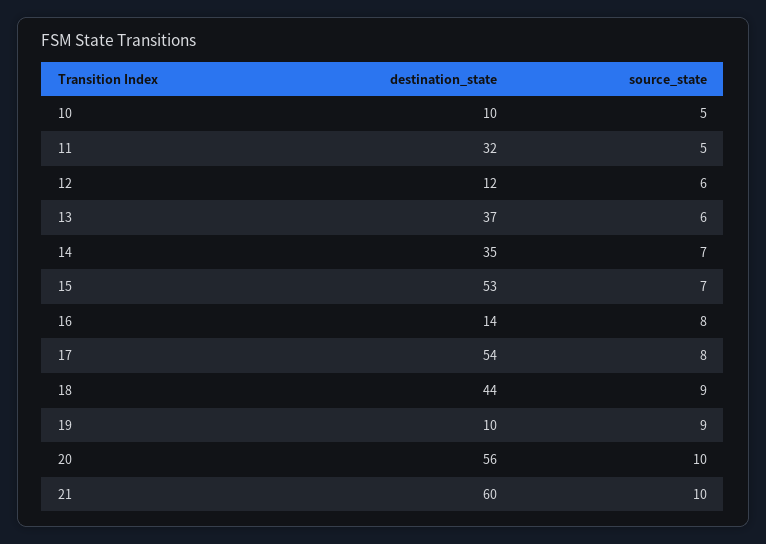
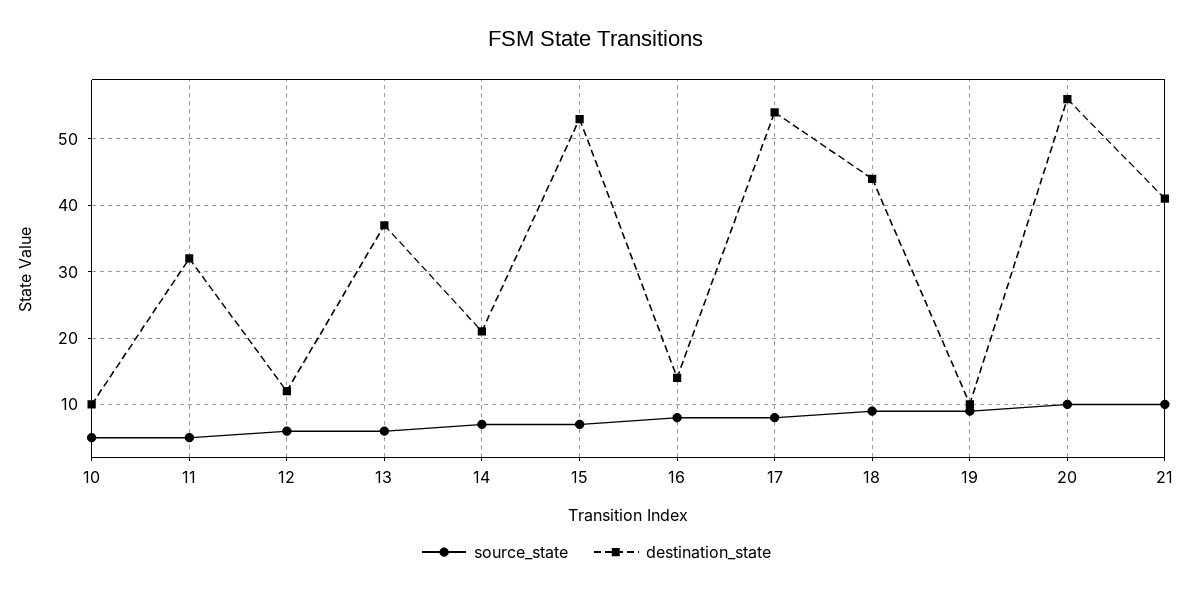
  {
    "destination_state": {
      "10": 10,
      "11": 32,
      "12": 12,
      "13": 37,
-     "14": 35,
+     "14": 21,
      "15": 53,
      "16": 14,
      "17": 54,
      "18": 44,
      "19": 10,
      "20": 56,
-     "21": 60
+     "21": 41
    },
    "source_state": {
      "10": 5,
      "11": 5,
      "12": 6,
      "13": 6,
      "14": 7,
      "15": 7,
      "16": 8,
      "17": 8,
      "18": 9,
      "19": 9,
      "20": 10,
      "21": 10
    }
  }

